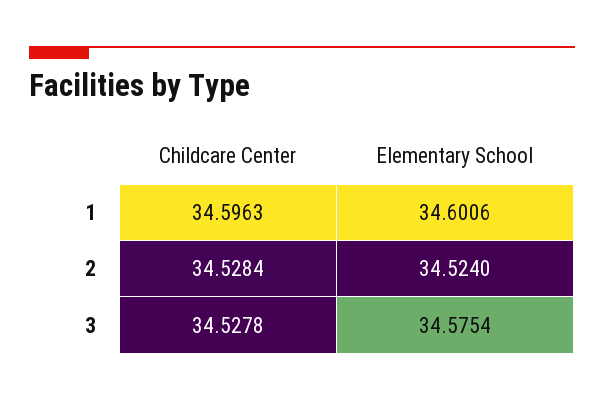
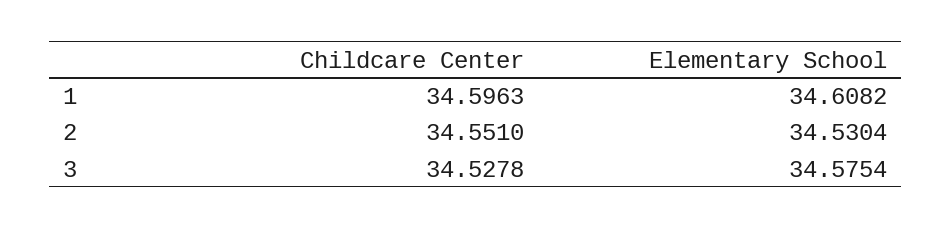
  {
    "Childcare Center": {
      "1": 34.5963,
-     "2": 34.5284,
+     "2": 34.551,
      "3": 34.5278
    },
    "Elementary School": {
-     "1": 34.6006,
+     "1": 34.6082,
-     "2": 34.524,
+     "2": 34.5304,
      "3": 34.5754
    }
  }

